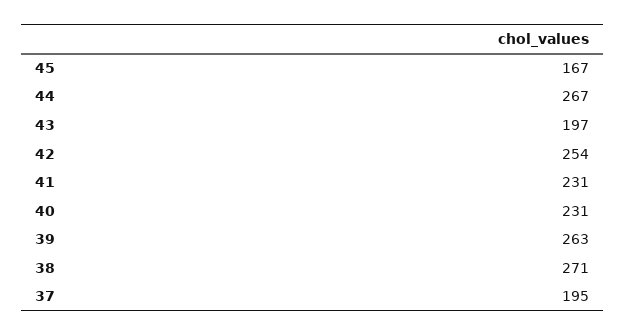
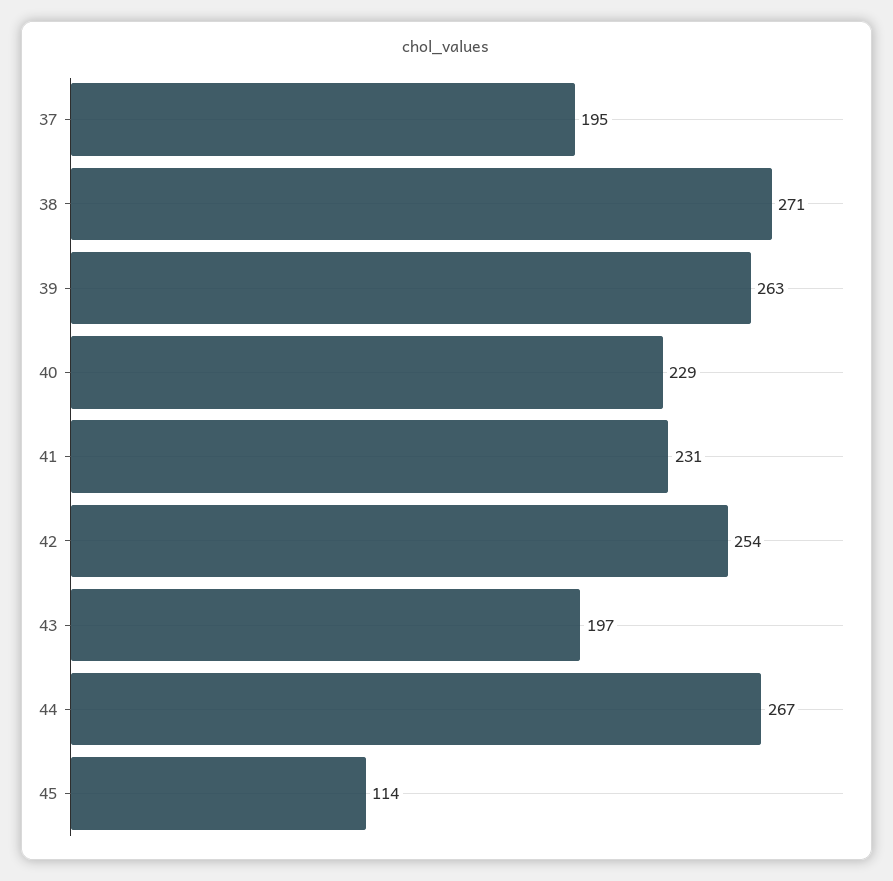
  {
-   "45": 167,
+   "45": 114,
    "44": 267,
    "43": 197,
    "42": 254,
    "41": 231,
-   "40": 231,
+   "40": 229,
    "39": 263,
    "38": 271,
    "37": 195
  }

